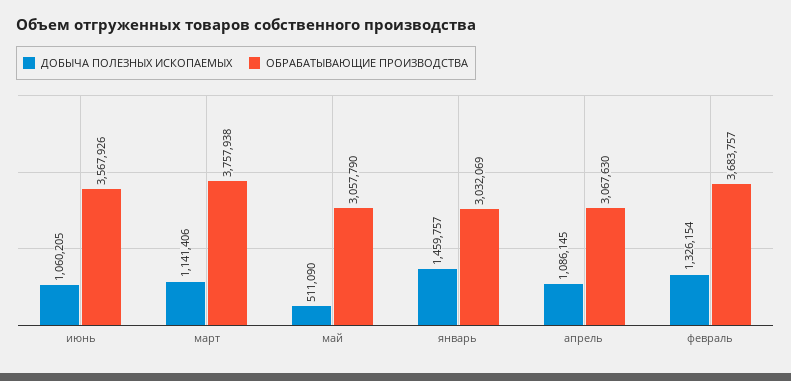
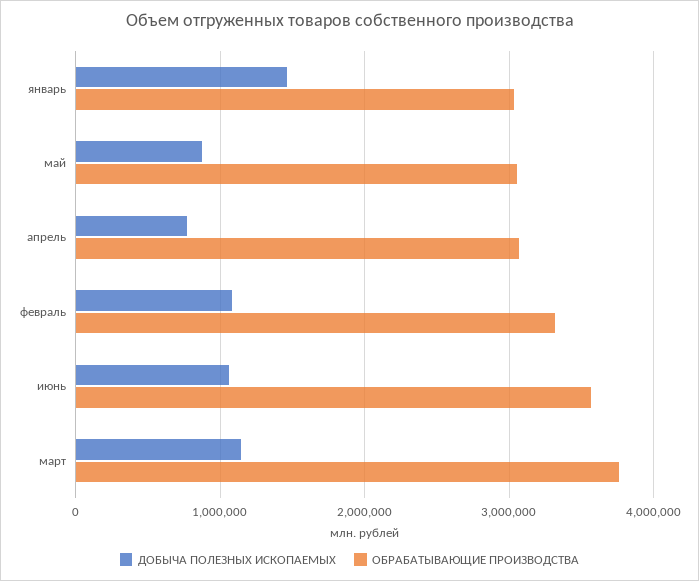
  {
    "ДОБЫЧА ПОЛЕЗНЫХ ИСКОПАЕМЫХ": {
      "июнь": 1060205,
      "март": 1141406,
-     "май": 511090,
+     "май": 900000,
      "январь": 1459757,
-     "апрель": 1086145,
+     "апрель": 800000,
-     "февраль": 1326154
+     "февраль": 1100000
    },
    "ОБРАБАТЫВАЮЩИЕ ПРОИЗВОДСТВА": {
      "июнь": 3567926,
      "март": 3757938,
      "май": 3057790,
      "январь": 3032069,
      "апрель": 3067630,
-     "февраль": 3683757
+     "февраль": 3300000
    }
  }

